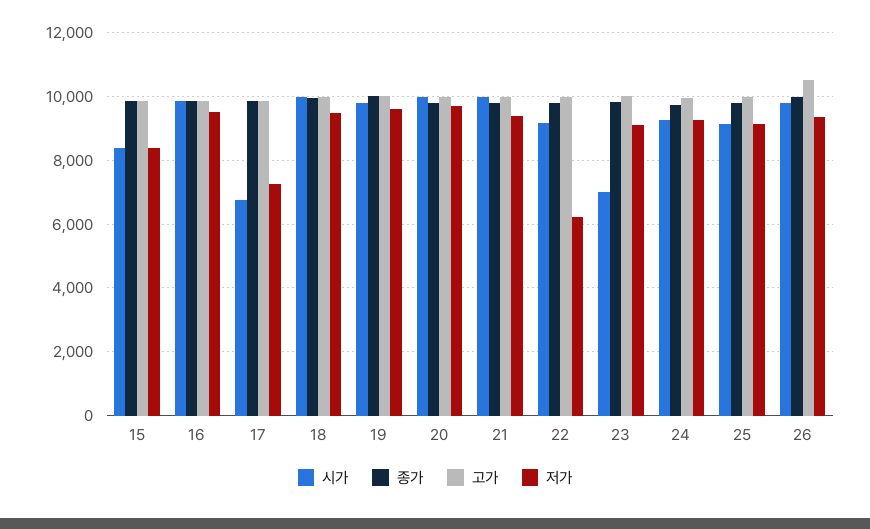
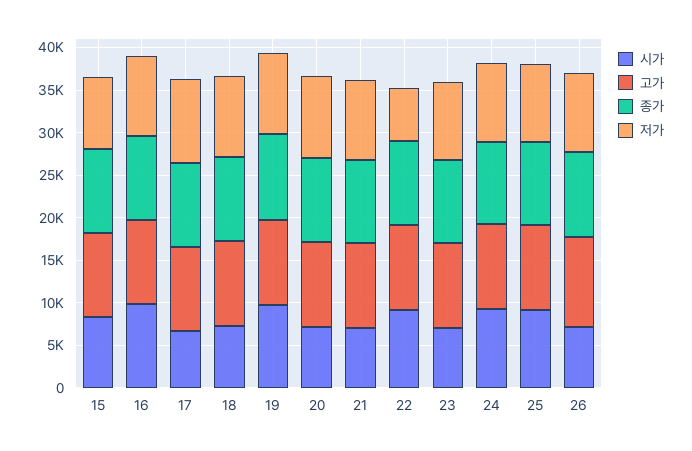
  {
    "시가": {
      "15": 8400,
      "16": 9800,
      "17": 6800,
-     "18": 10000,
+     "18": 7000,
      "19": 9800,
-     "20": 10000,
+     "20": 7000,
-     "21": 10000,
+     "21": 7000,
      "22": 9200,
      "23": 7000,
      "24": 9200,
      "25": 9200,
-     "26": 9800
+     "26": 7000
    },
    "종가": {
      "15": 9800,
      "16": 9800,
      "17": 9800,
      "18": 10000,
      "19": 10000,
      "20": 9800,
      "21": 9800,
      "22": 9800,
      "23": 9800,
      "24": 9800,
      "25": 9800,
      "26": 10000
    },
    "고가": {
      "15": 9800,
      "16": 9800,
      "17": 9800,
      "18": 10000,
      "19": 10000,
      "20": 10000,
      "21": 10000,
      "22": 10000,
      "23": 10000,
      "24": 10000,
      "25": 10000,
      "26": 10600
    },
    "저가": {
      "15": 8400,
      "16": 9600,
-     "17": 7200,
+     "17": 10000,
      "18": 9400,
      "19": 9600,
      "20": 9800,
      "21": 9400,
      "22": 6200,
      "23": 9200,
      "24": 9200,
      "25": 9200,
      "26": 9400
    }
  }

